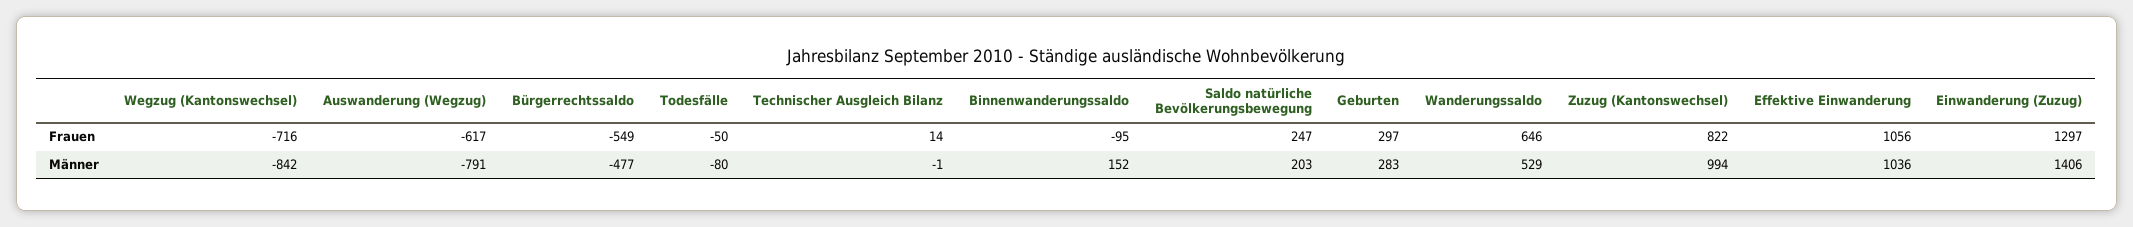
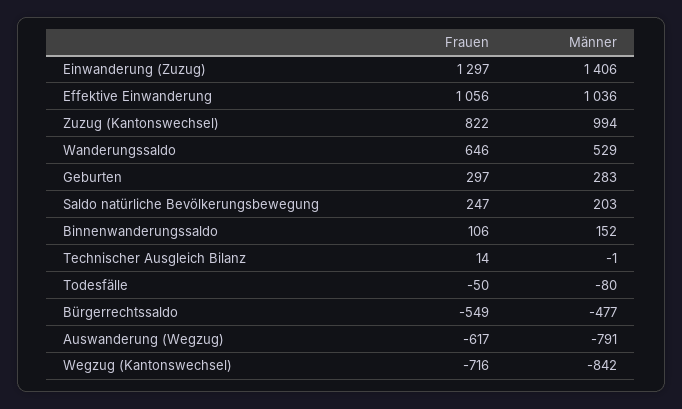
  {
    "Wegzug (Kantonswechsel)": {
      "Frauen": -716,
      "Männer": -842
    },
    "Auswanderung (Wegzug)": {
      "Frauen": -617,
      "Männer": -791
    },
    "Bürgerrechtssaldo": {
      "Frauen": -549,
      "Männer": -477
    },
    "Todesfälle": {
      "Frauen": -50,
      "Männer": -80
    },
    "Technischer Ausgleich Bilanz": {
      "Frauen": 14,
      "Männer": -1
    },
    "Binnenwanderungssaldo": {
-     "Frauen": -95,
+     "Frauen": 106,
      "Männer": 152
    },
    "Saldo natürliche Bevölkerungsbewegung": {
      "Frauen": 247,
      "Männer": 203
    },
    "Geburten": {
      "Frauen": 297,
      "Männer": 283
    },
    "Wanderungssaldo": {
      "Frauen": 646,
      "Männer": 529
    },
    "Zuzug (Kantonswechsel)": {
      "Frauen": 822,
      "Männer": 994
    },
    "Effektive Einwanderung": {
      "Frauen": 1056,
      "Männer": 1036
    },
    "Einwanderung (Zuzug)": {
      "Frauen": 1297,
      "Männer": 1406
    }
  }

